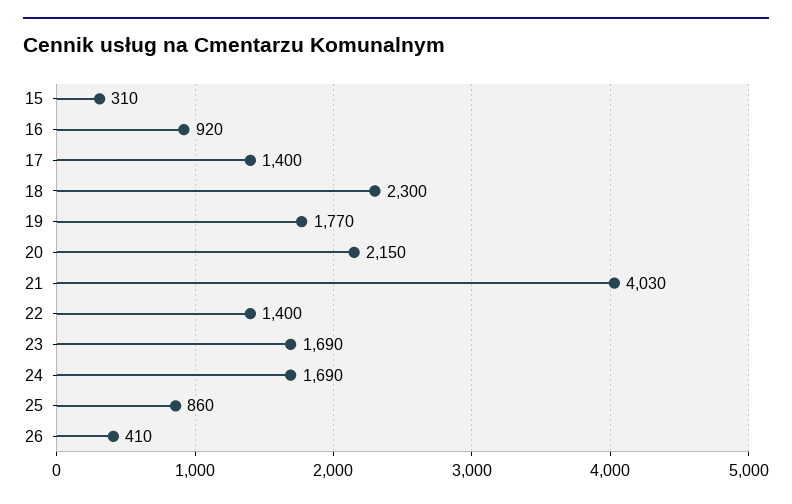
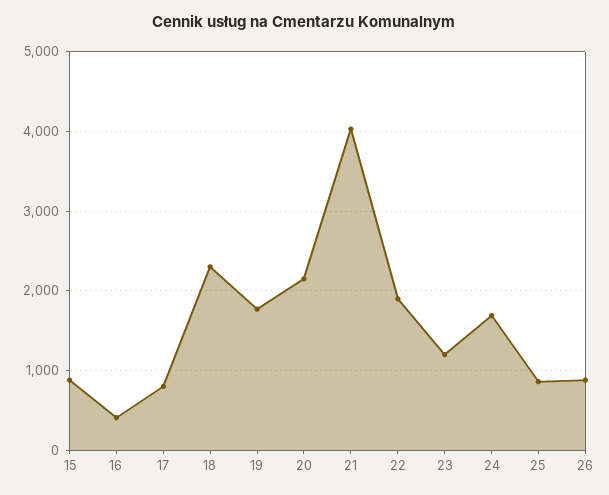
  {
-   "15": 310,
+   "15": 900,
-   "16": 920,
+   "16": 400,
-   "17": 1400,
+   "17": 800,
    "18": 2300,
    "19": 1770,
    "20": 2150,
    "21": 4030,
-   "22": 1400,
+   "22": 1900,
-   "23": 1690,
+   "23": 1200,
    "24": 1690,
    "25": 860,
-   "26": 410
+   "26": 900
  }

